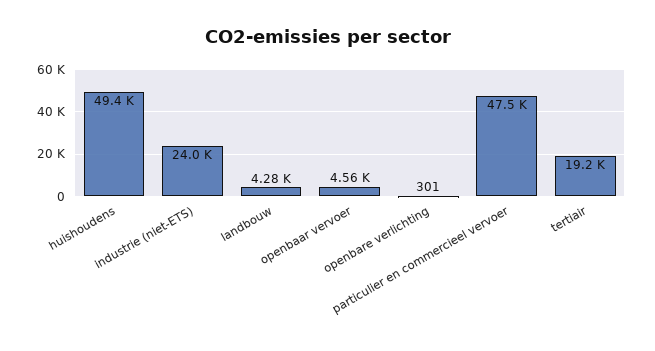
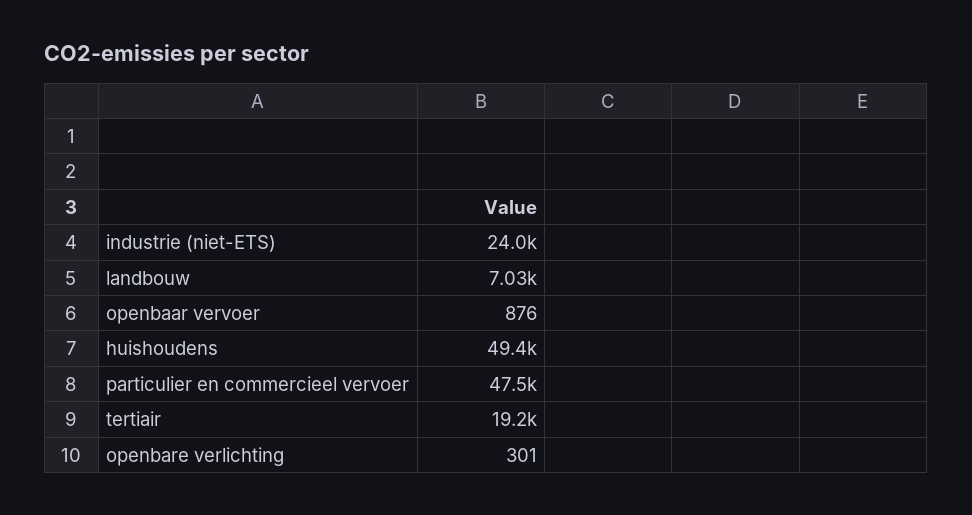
  {
    "huishoudens": 49400,
    "industrie (niet-ETS)": 24000,
-   "landbouw": 4280,
+   "landbouw": 7030,
-   "openbaar vervoer": 4560,
+   "openbaar vervoer": 876,
    "openbare verlichting": 301,
    "particulier en commercieel vervoer": 47500,
    "tertiair": 19200
  }

